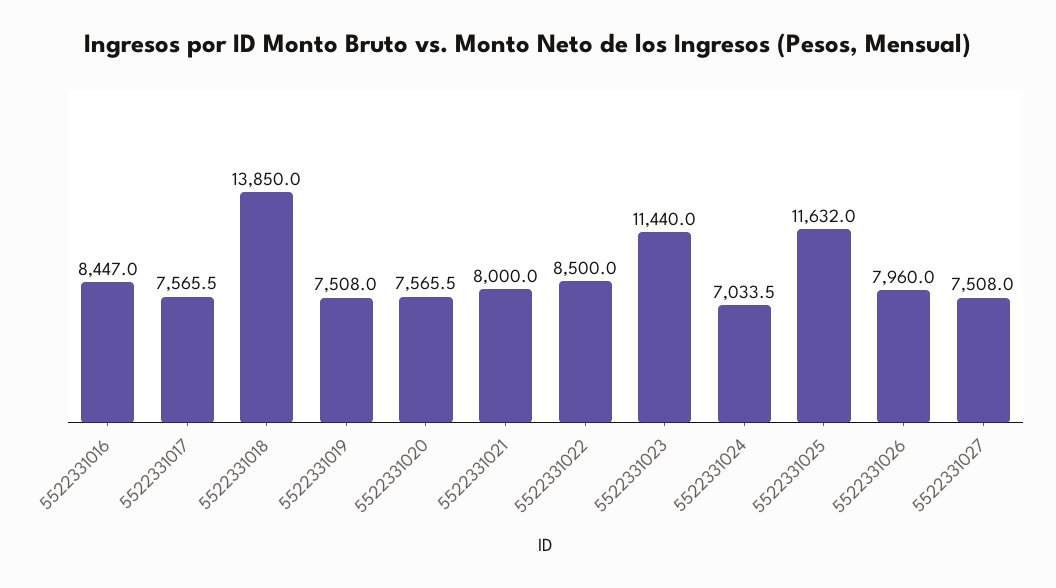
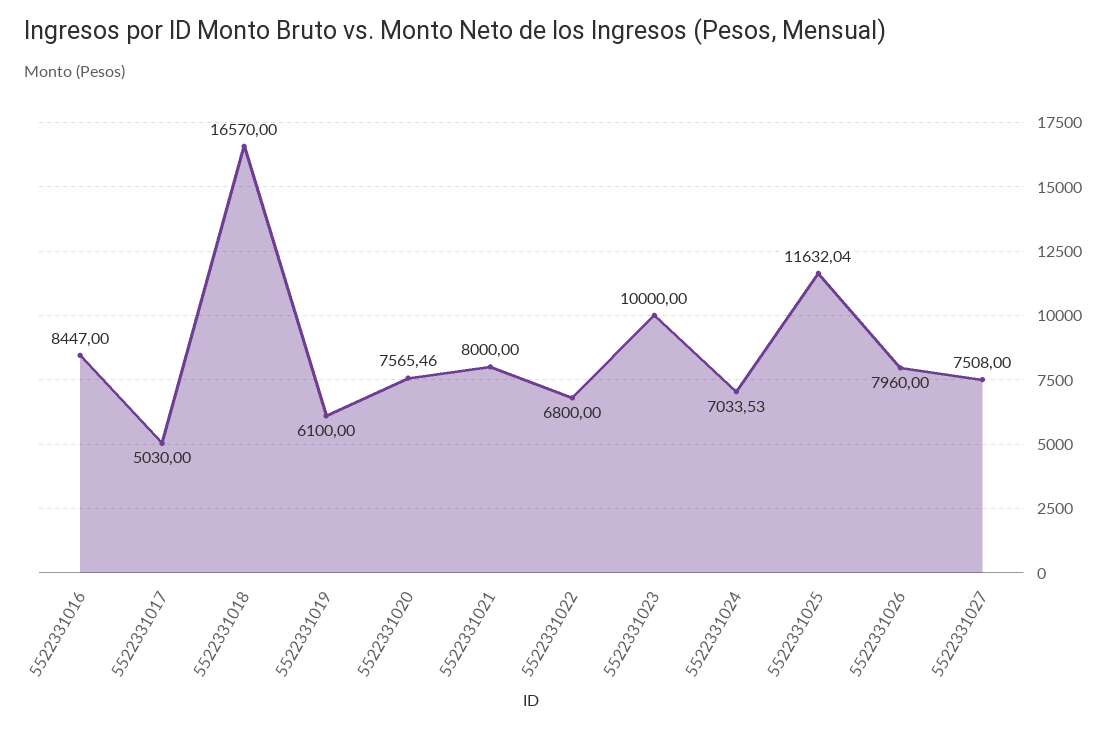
  {
    "5522331016": 8447,
-   "5522331017": 7565.5,
+   "5522331017": 5030,
-   "5522331018": 13850,
+   "5522331018": 16570,
-   "5522331019": 7508,
+   "5522331019": 6100,
    "5522331020": 7565.46,
    "5522331021": 8000,
-   "5522331022": 8500,
+   "5522331022": 6800,
-   "5522331023": 11440,
+   "5522331023": 10000,
    "5522331024": 7033.53,
    "5522331025": 11632.04,
    "5522331026": 7960,
    "5522331027": 7508
  }

